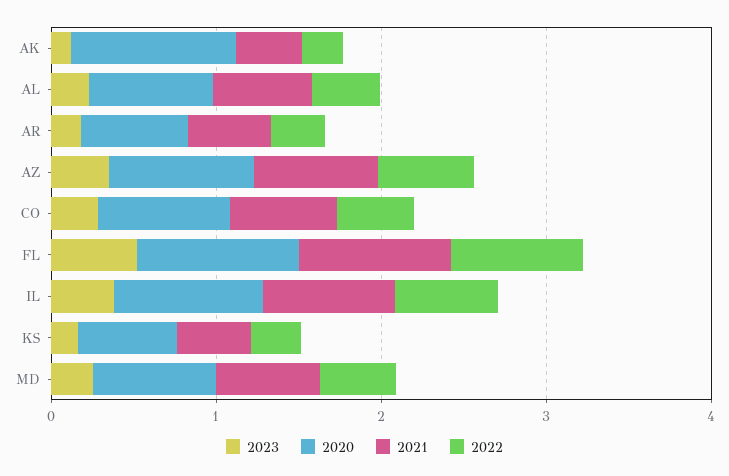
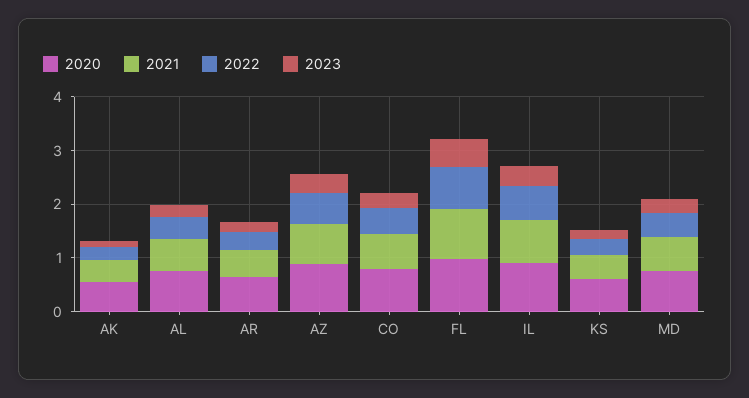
  {
    "2023": {
      "AK": 0.2,
      "AL": 0.2,
      "AR": 0.2,
      "AZ": 0.4,
      "CO": 0.2,
      "FL": 0.6,
      "IL": 0.4,
      "KS": 0.2,
      "MD": 0.2
    },
    "2020": {
-     "AK": 1,
+     "AK": 0.6,
      "AL": 0.8,
      "AR": 0.6,
      "AZ": 0.8,
      "CO": 0.8,
      "FL": 1,
      "IL": 1,
      "KS": 0.6,
      "MD": 0.8
    },
    "2021": {
      "AK": 0.4,
      "AL": 0.6,
      "AR": 0.6,
      "AZ": 0.8,
      "CO": 0.6,
      "FL": 1,
      "IL": 0.8,
      "KS": 0.4,
      "MD": 0.6
    },
    "2022": {
      "AK": 0.2,
      "AL": 0.4,
      "AR": 0.4,
      "AZ": 0.6,
      "CO": 0.4,
      "FL": 0.8,
      "IL": 0.6,
      "KS": 0.4,
      "MD": 0.4
    }
  }

